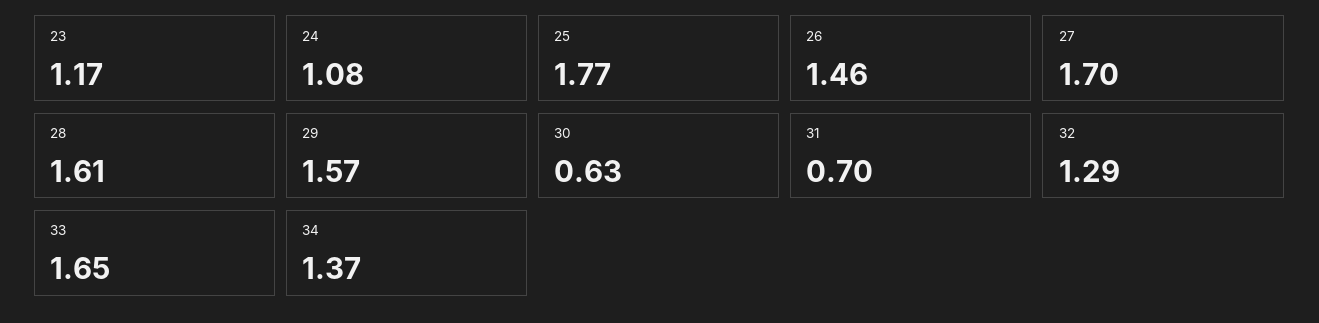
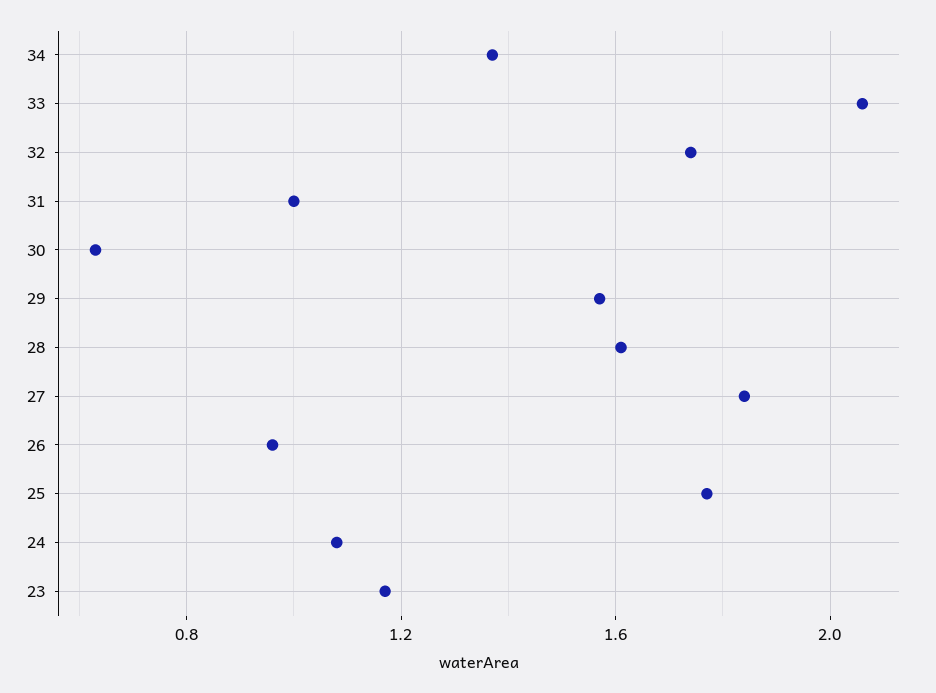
  {
    "23": 1.17,
    "24": 1.08,
    "25": 1.77,
-   "26": 1.46,
+   "26": 0.95,
-   "27": 1.7,
+   "27": 1.85,
    "28": 1.61,
    "29": 1.57,
    "30": 0.63,
-   "31": 0.7,
+   "31": 1,
-   "32": 1.29,
+   "32": 1.75,
-   "33": 1.65,
+   "33": 2.05,
    "34": 1.37
  }

